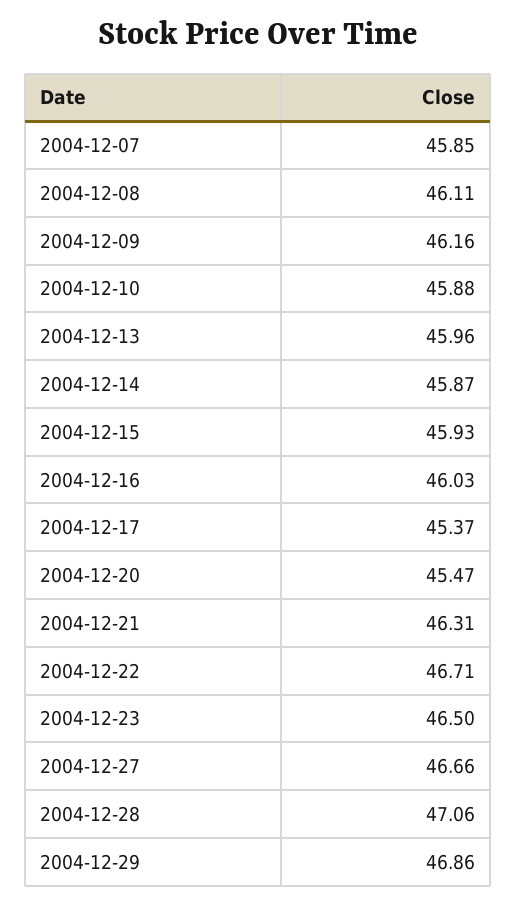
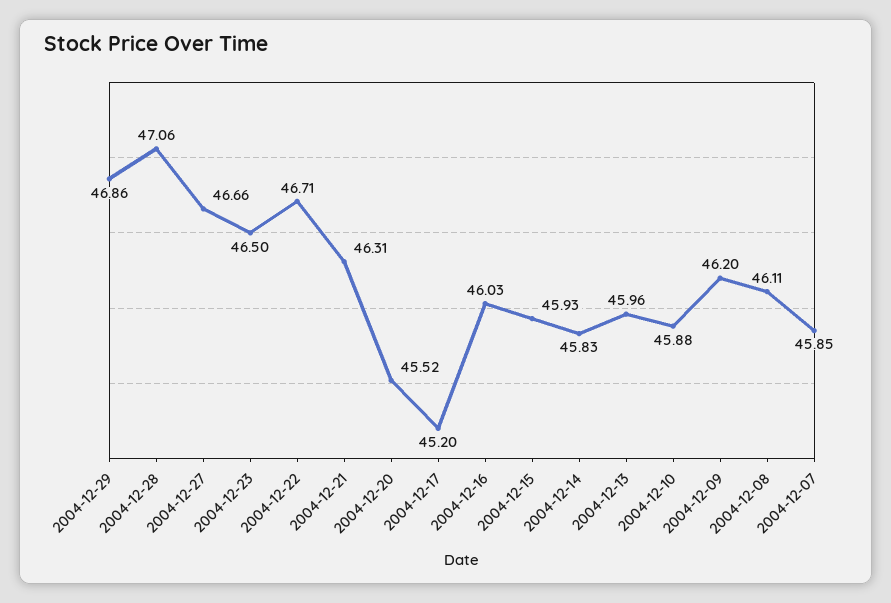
  {
    "2004-12-07": 45.85,
    "2004-12-08": 46.11,
-   "2004-12-09": 46.16,
+   "2004-12-09": 46.2,
    "2004-12-10": 45.88,
    "2004-12-13": 45.96,
-   "2004-12-14": 45.87,
+   "2004-12-14": 45.83,
    "2004-12-15": 45.93,
    "2004-12-16": 46.03,
-   "2004-12-17": 45.37,
+   "2004-12-17": 45.2,
-   "2004-12-20": 45.47,
+   "2004-12-20": 45.52,
    "2004-12-21": 46.31,
    "2004-12-22": 46.71,
    "2004-12-23": 46.5,
    "2004-12-27": 46.66,
    "2004-12-28": 47.06,
    "2004-12-29": 46.86
  }

